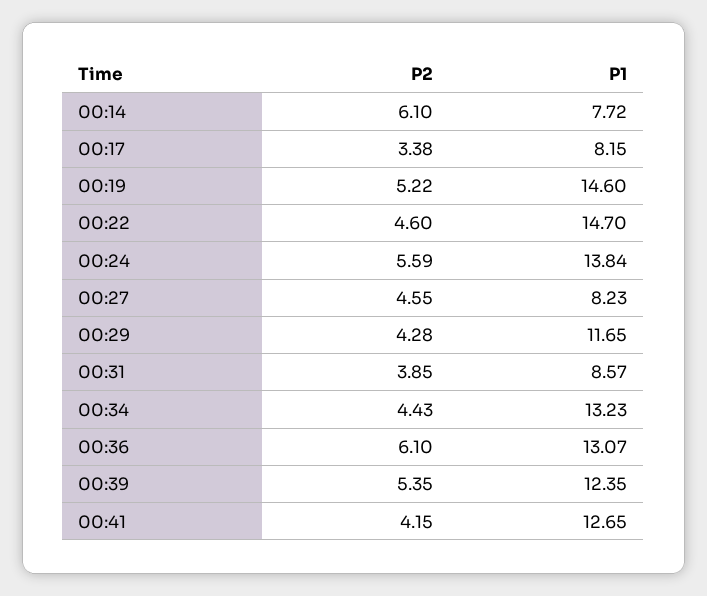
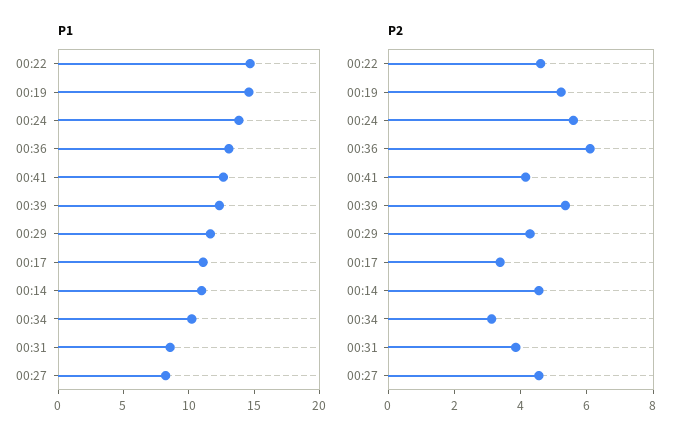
  {
    "P2": {
-     "00:14": 6.1,
+     "00:14": 4.5,
      "00:17": 3.38,
      "00:19": 5.22,
      "00:22": 4.6,
      "00:24": 5.59,
      "00:27": 4.55,
      "00:29": 4.28,
      "00:31": 3.85,
-     "00:34": 4.43,
+     "00:34": 3,
      "00:36": 6.1,
      "00:39": 5.35,
      "00:41": 4.15
    },
    "P1": {
-     "00:14": 7.72,
+     "00:14": 11,
-     "00:17": 8.15,
+     "00:17": 11,
      "00:19": 14.6,
      "00:22": 14.7,
      "00:24": 13.84,
      "00:27": 8.23,
      "00:29": 11.65,
      "00:31": 8.57,
-     "00:34": 13.23,
+     "00:34": 10,
      "00:36": 13.07,
      "00:39": 12.35,
      "00:41": 12.65
    }
  }

